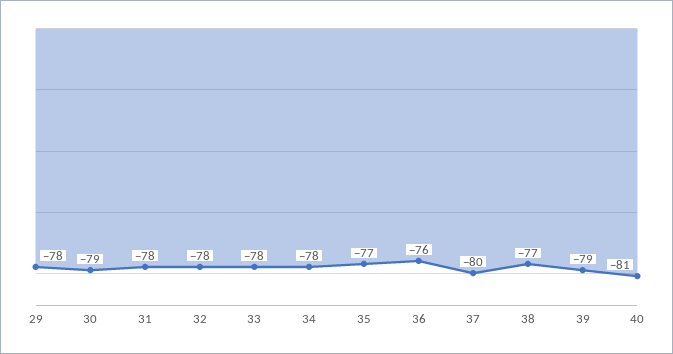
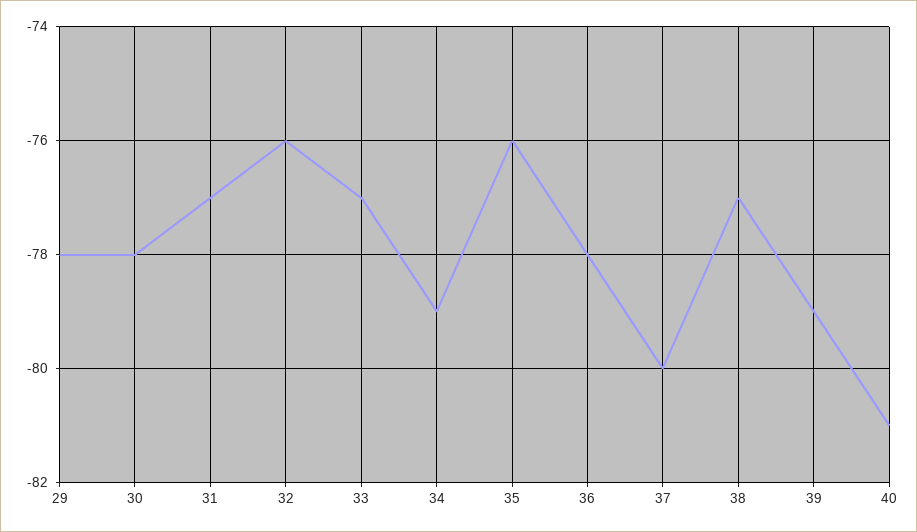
  {
    "29": -78,
-   "30": -79,
+   "30": -78,
-   "31": -78,
+   "31": -77,
-   "32": -78,
+   "32": -76,
-   "33": -78,
+   "33": -77,
-   "34": -78,
+   "34": -79,
-   "35": -77,
+   "35": -76,
-   "36": -76,
+   "36": -78,
    "37": -80,
    "38": -77,
    "39": -79,
    "40": -81
  }

